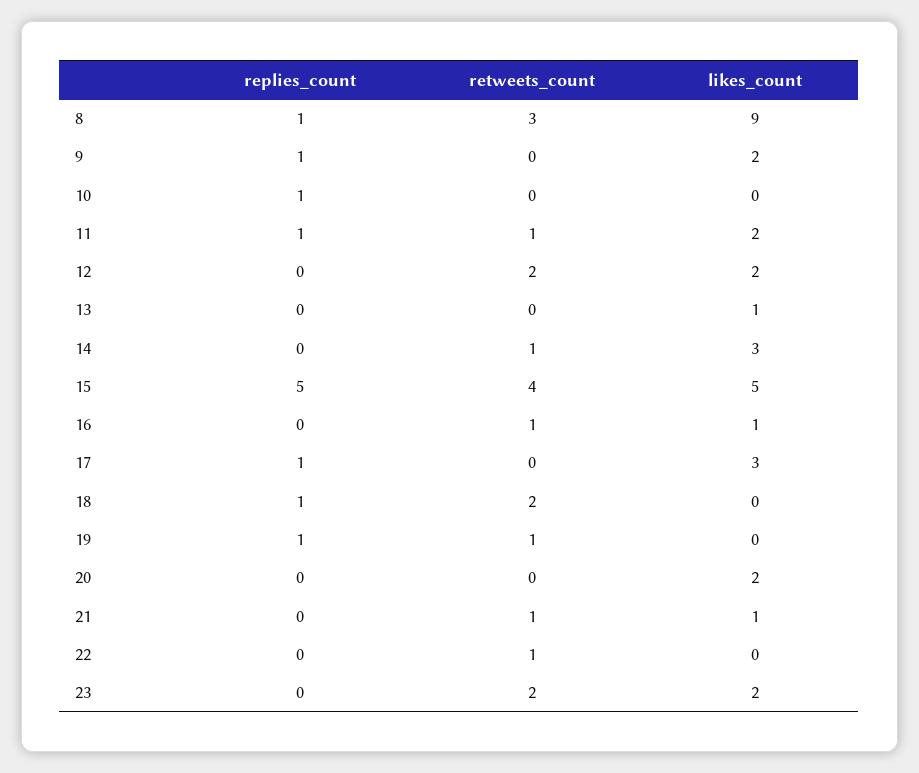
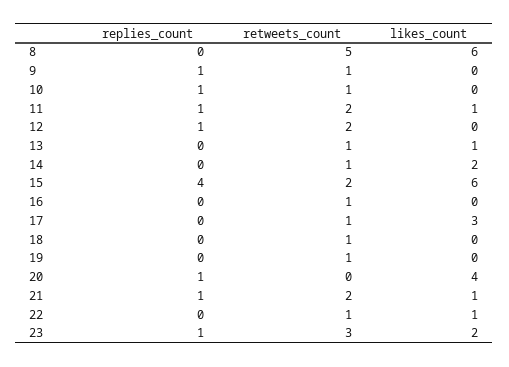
  {
    "replies_count": {
-     "8": 1,
+     "8": 0,
      "9": 1,
      "10": 1,
      "11": 1,
-     "12": 0,
+     "12": 1,
      "13": 0,
      "14": 0,
-     "15": 5,
+     "15": 4,
      "16": 0,
-     "17": 1,
+     "17": 0,
-     "18": 1,
+     "18": 0,
-     "19": 1,
+     "19": 0,
-     "20": 0,
+     "20": 1,
-     "21": 0,
+     "21": 1,
      "22": 0,
-     "23": 0
+     "23": 1
    },
    "retweets_count": {
-     "8": 3,
+     "8": 5,
-     "9": 0,
+     "9": 1,
-     "10": 0,
+     "10": 1,
-     "11": 1,
+     "11": 2,
      "12": 2,
-     "13": 0,
+     "13": 1,
      "14": 1,
-     "15": 4,
+     "15": 2,
      "16": 1,
-     "17": 0,
+     "17": 1,
-     "18": 2,
+     "18": 1,
      "19": 1,
      "20": 0,
-     "21": 1,
+     "21": 2,
      "22": 1,
-     "23": 2
+     "23": 3
    },
    "likes_count": {
-     "8": 9,
+     "8": 6,
-     "9": 2,
+     "9": 0,
      "10": 0,
-     "11": 2,
+     "11": 1,
-     "12": 2,
+     "12": 0,
      "13": 1,
-     "14": 3,
+     "14": 2,
-     "15": 5,
+     "15": 6,
-     "16": 1,
+     "16": 0,
      "17": 3,
      "18": 0,
      "19": 0,
-     "20": 2,
+     "20": 4,
      "21": 1,
-     "22": 0,
+     "22": 1,
      "23": 2
    }
  }

